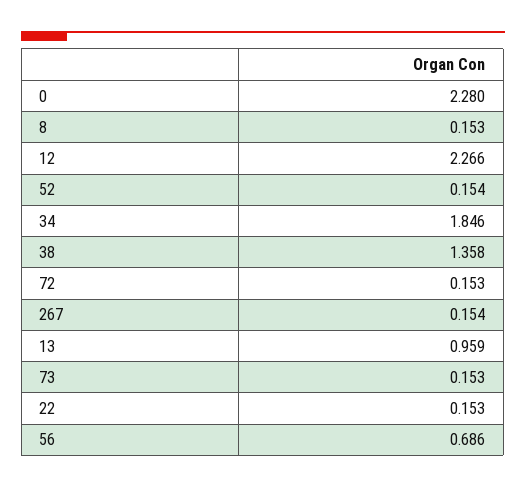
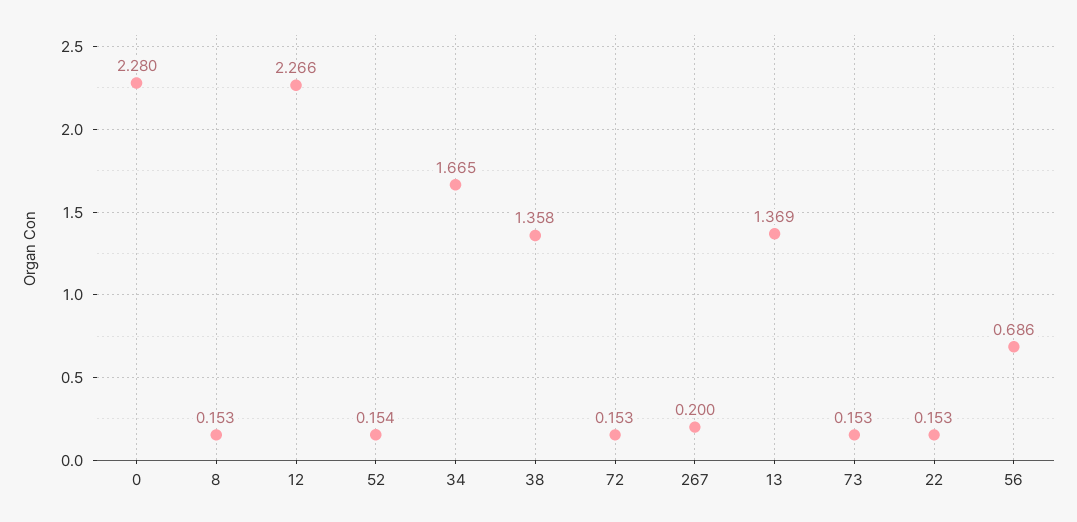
  {
    "0": 2.28,
    "8": 0.153,
    "12": 2.266,
    "52": 0.154,
-   "34": 1.846,
+   "34": 1.665,
    "38": 1.358,
    "72": 0.153,
-   "267": 0.154,
+   "267": 0.2,
-   "13": 0.959,
+   "13": 1.369,
    "73": 0.153,
    "22": 0.153,
    "56": 0.686
  }

